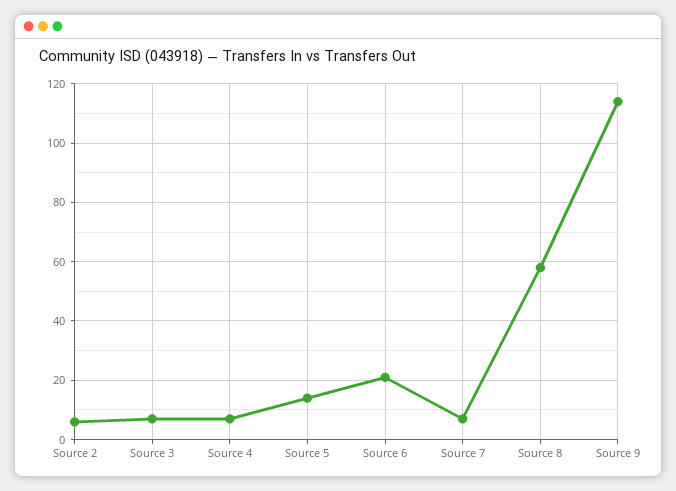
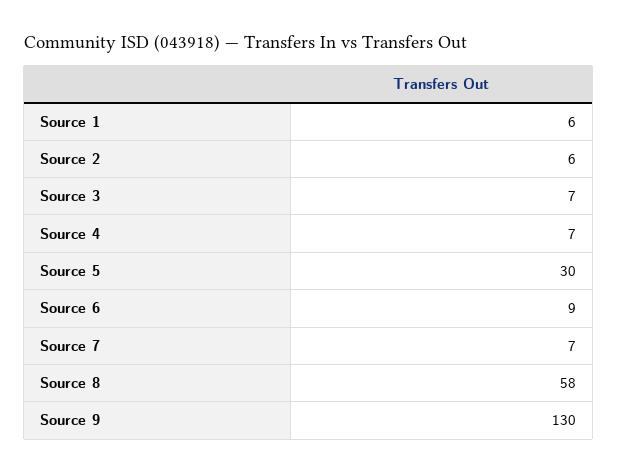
  {
    "Source 2": 6,
    "Source 3": 7,
    "Source 4": 7,
-   "Source 5": 15,
+   "Source 5": 30,
-   "Source 6": 20,
+   "Source 6": 9,
    "Source 7": 7,
    "Source 8": 58,
-   "Source 9": 115
+   "Source 9": 130,
+   "Source 1": 6
  }

